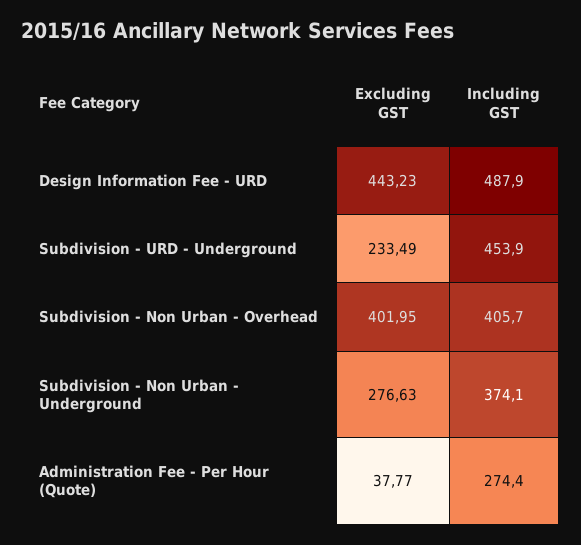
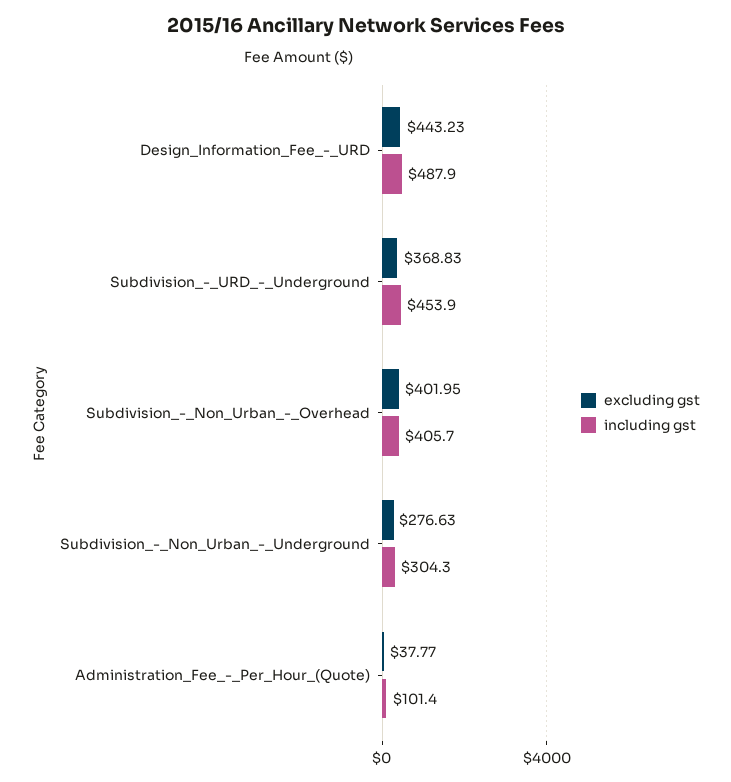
  {
    "Excluding GST": {
      "Design Information Fee - URD": 443.23,
-     "Subdivision - URD - Underground": 233.49,
+     "Subdivision - URD - Underground": 368.83,
      "Subdivision - Non Urban - Overhead": 401.95,
      "Subdivision - Non Urban - Underground": 276.63,
      "Administration Fee - Per Hour (Quote)": 37.77
    },
    "Including GST": {
      "Design Information Fee - URD": 487.9,
      "Subdivision - URD - Underground": 453.9,
      "Subdivision - Non Urban - Overhead": 405.7,
-     "Subdivision - Non Urban - Underground": 374.1,
+     "Subdivision - Non Urban - Underground": 304.3,
-     "Administration Fee - Per Hour (Quote)": 274.4
+     "Administration Fee - Per Hour (Quote)": 101.4
    }
  }

